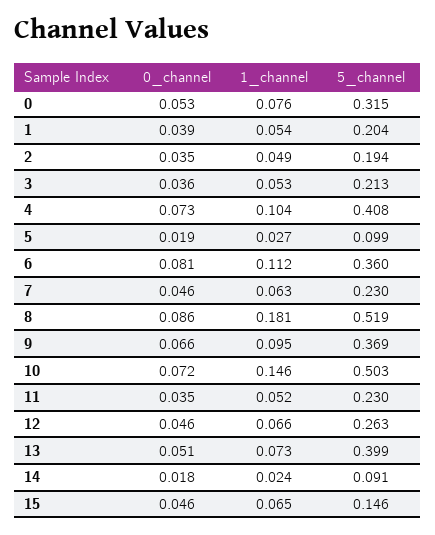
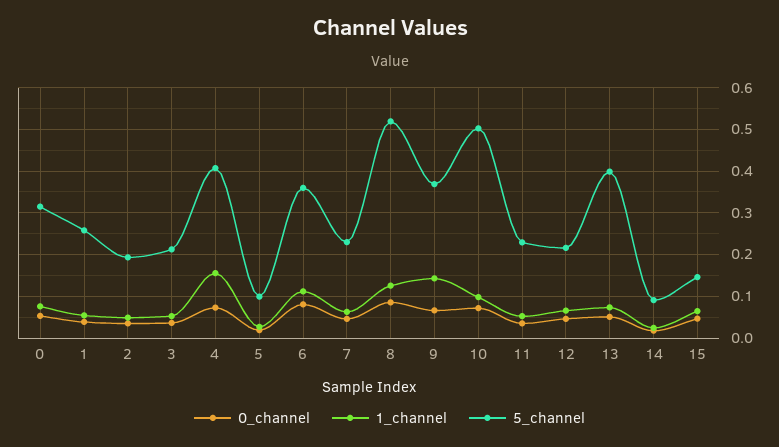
  {
    "0_channel": {
      "0": 0.053,
      "1": 0.039,
      "2": 0.035,
      "3": 0.036,
      "4": 0.073,
      "5": 0.019,
      "6": 0.081,
      "7": 0.046,
      "8": 0.086,
      "9": 0.066,
      "10": 0.072,
      "11": 0.035,
      "12": 0.046,
      "13": 0.051,
      "14": 0.018,
      "15": 0.046
    },
    "1_channel": {
      "0": 0.076,
      "1": 0.054,
      "2": 0.049,
      "3": 0.053,
-     "4": 0.104,
+     "4": 0.16,
      "5": 0.027,
      "6": 0.112,
      "7": 0.063,
-     "8": 0.181,
+     "8": 0.12,
-     "9": 0.095,
+     "9": 0.14,
-     "10": 0.146,
+     "10": 0.1,
      "11": 0.052,
      "12": 0.066,
      "13": 0.073,
      "14": 0.024,
      "15": 0.065
    },
    "5_channel": {
      "0": 0.315,
-     "1": 0.204,
+     "1": 0.26,
      "2": 0.194,
      "3": 0.213,
      "4": 0.408,
      "5": 0.099,
      "6": 0.36,
      "7": 0.23,
      "8": 0.519,
      "9": 0.369,
      "10": 0.503,
      "11": 0.23,
-     "12": 0.263,
+     "12": 0.22,
      "13": 0.399,
      "14": 0.091,
      "15": 0.146
    }
  }

